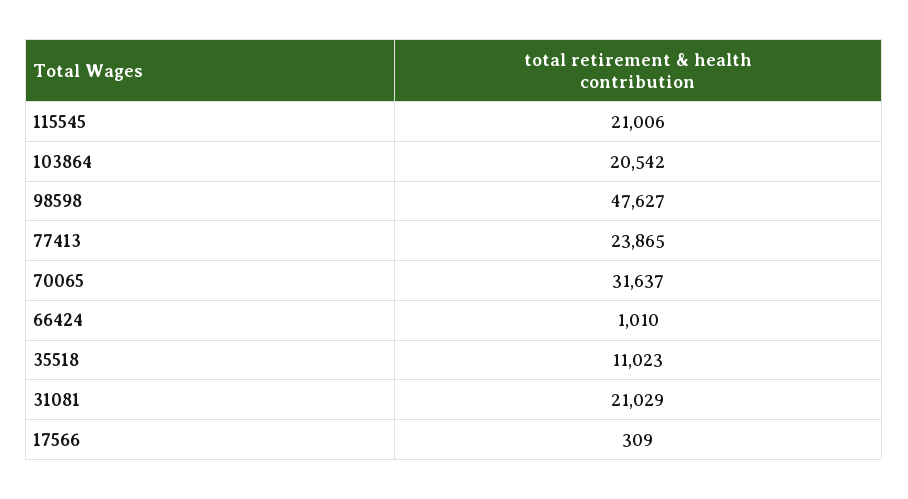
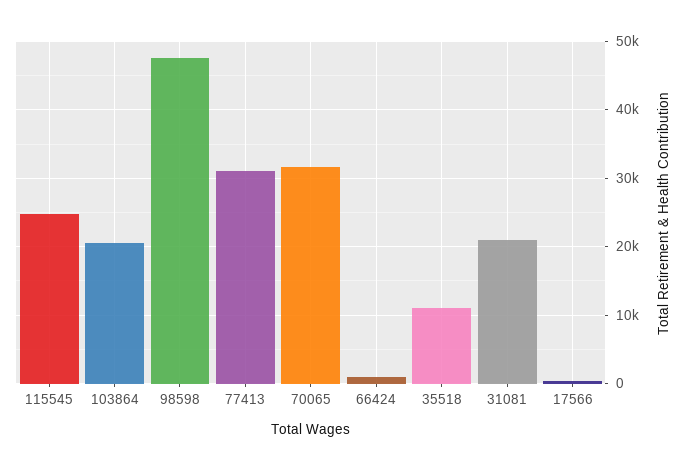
  {
-   "115545": 21006,
+   "115545": 25000,
    "103864": 20542,
    "98598": 47627,
-   "77413": 23865,
+   "77413": 31000,
    "70065": 31637,
    "66424": 1010,
    "35518": 11023,
    "31081": 21029,
    "17566": 309
  }

